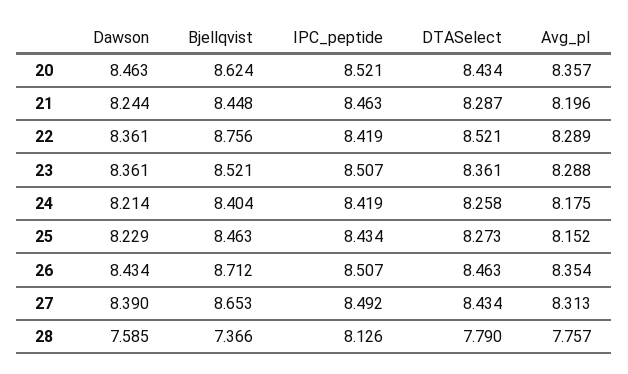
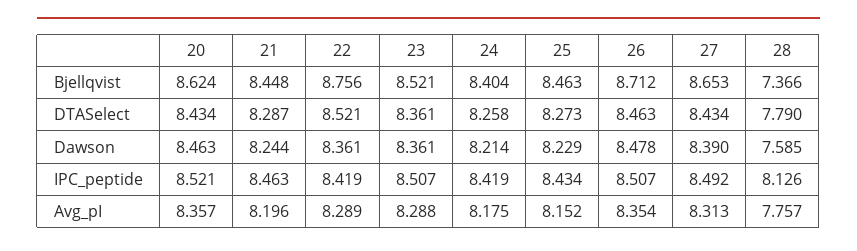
  {
    "Dawson": {
      "20": 8.463,
      "21": 8.244,
      "22": 8.361,
      "23": 8.361,
      "24": 8.214,
      "25": 8.229,
-     "26": 8.434,
+     "26": 8.478,
      "27": 8.39,
      "28": 7.585
    },
    "Bjellqvist": {
      "20": 8.624,
      "21": 8.448,
      "22": 8.756,
      "23": 8.521,
      "24": 8.404,
      "25": 8.463,
      "26": 8.712,
      "27": 8.653,
      "28": 7.366
    },
    "IPC_peptide": {
      "20": 8.521,
      "21": 8.463,
      "22": 8.419,
      "23": 8.507,
      "24": 8.419,
      "25": 8.434,
      "26": 8.507,
      "27": 8.492,
      "28": 8.126
    },
    "DTASelect": {
      "20": 8.434,
      "21": 8.287,
      "22": 8.521,
      "23": 8.361,
      "24": 8.258,
      "25": 8.273,
      "26": 8.463,
      "27": 8.434,
      "28": 7.79
    },
    "Avg_pI": {
      "20": 8.357,
      "21": 8.196,
      "22": 8.289,
      "23": 8.288,
      "24": 8.175,
      "25": 8.152,
      "26": 8.354,
      "27": 8.313,
      "28": 7.757
    }
  }

